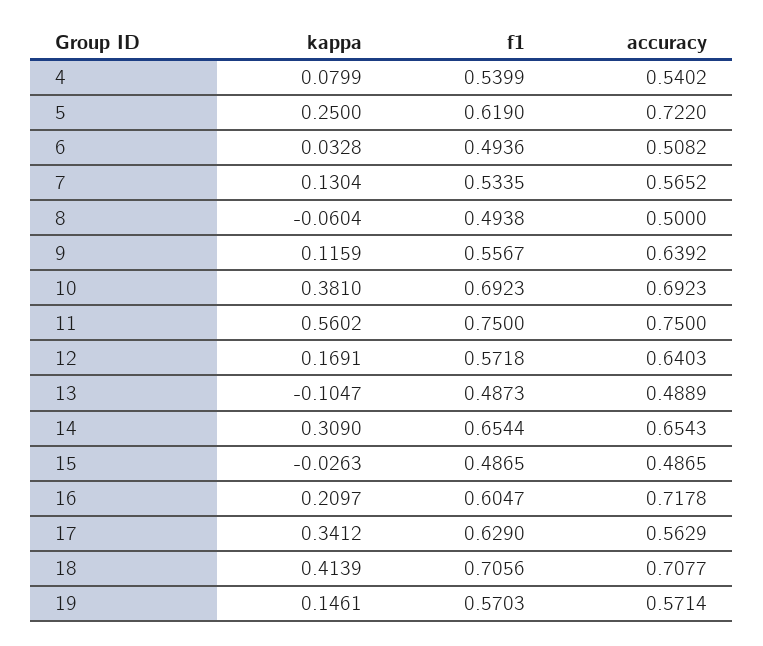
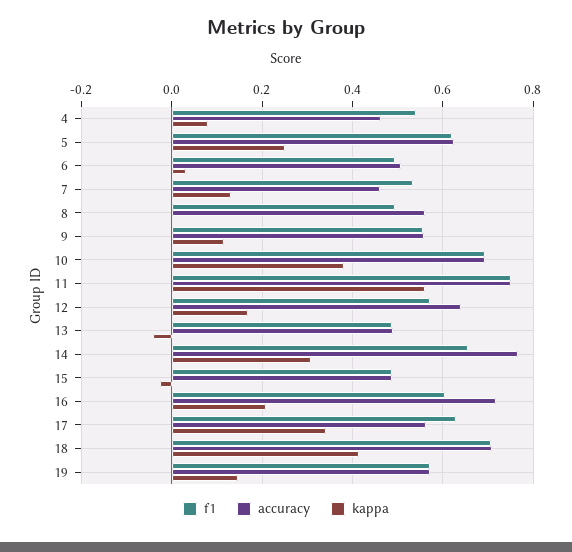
  {
    "kappa": {
      "4": 0.0799,
      "5": 0.25,
      "6": 0.0328,
      "7": 0.1304,
-     "8": -0.0604,
+     "8": 0,
      "9": 0.1159,
      "10": 0.381,
      "11": 0.5602,
      "12": 0.1691,
-     "13": -0.1047,
+     "13": -0.04,
      "14": 0.309,
      "15": -0.0263,
      "16": 0.2097,
      "17": 0.3412,
      "18": 0.4139,
      "19": 0.1461
    },
    "f1": {
      "4": 0.5399,
      "5": 0.619,
      "6": 0.4936,
      "7": 0.5335,
      "8": 0.4938,
      "9": 0.5567,
      "10": 0.6923,
      "11": 0.75,
      "12": 0.5718,
      "13": 0.4873,
      "14": 0.6544,
      "15": 0.4865,
      "16": 0.6047,
      "17": 0.629,
      "18": 0.7056,
      "19": 0.5703
    },
    "accuracy": {
-     "4": 0.5402,
+     "4": 0.46,
-     "5": 0.722,
+     "5": 0.62,
      "6": 0.5082,
-     "7": 0.5652,
+     "7": 0.46,
-     "8": 0.5,
+     "8": 0.56,
-     "9": 0.6392,
+     "9": 0.56,
      "10": 0.6923,
      "11": 0.75,
      "12": 0.6403,
      "13": 0.4889,
-     "14": 0.6543,
+     "14": 0.76,
      "15": 0.4865,
      "16": 0.7178,
      "17": 0.5629,
      "18": 0.7077,
      "19": 0.5714
    }
  }

